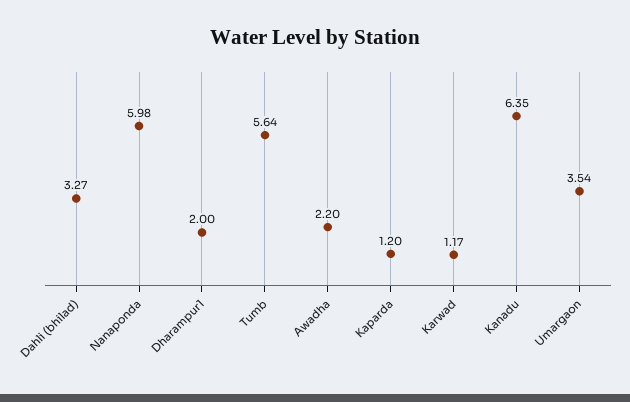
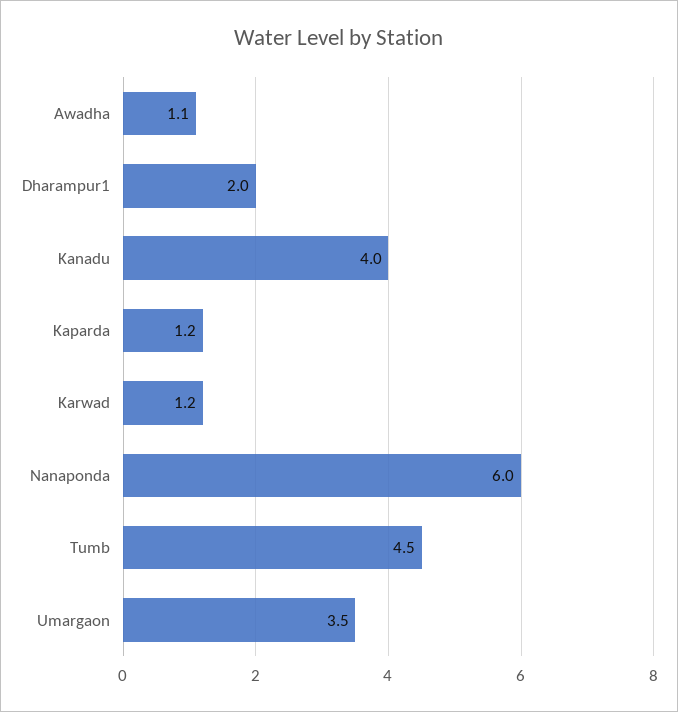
  {
-   "Dahli (bhilad)": 3.27,
    "Nanaponda": 5.98,
    "Dharampur1": 2,
-   "Tumb": 5.64,
+   "Tumb": 4.5,
-   "Awadha": 2.2,
+   "Awadha": 1.1,
    "Kaparda": 1.2,
    "Karwad": 1.17,
-   "Kanadu": 6.35,
+   "Kanadu": 4,
    "Umargaon": 3.54
  }

